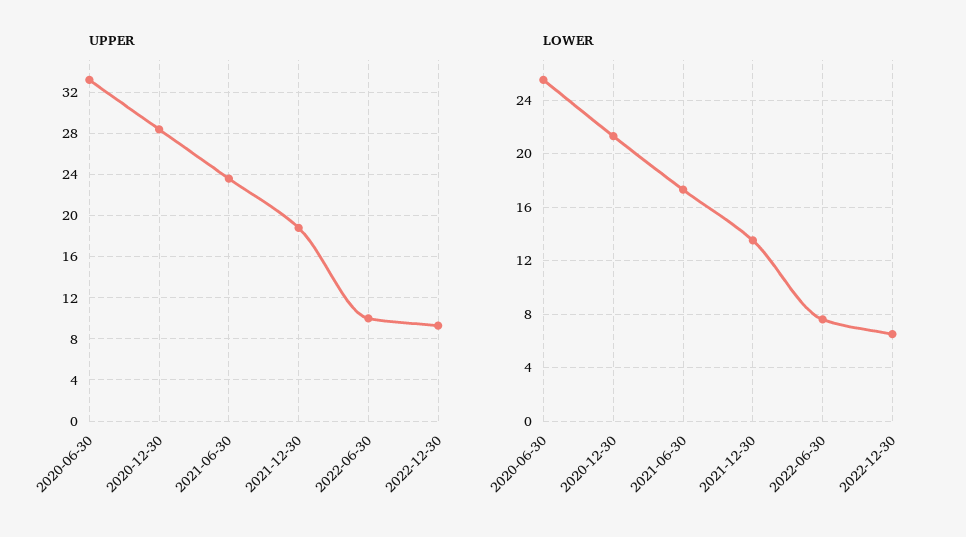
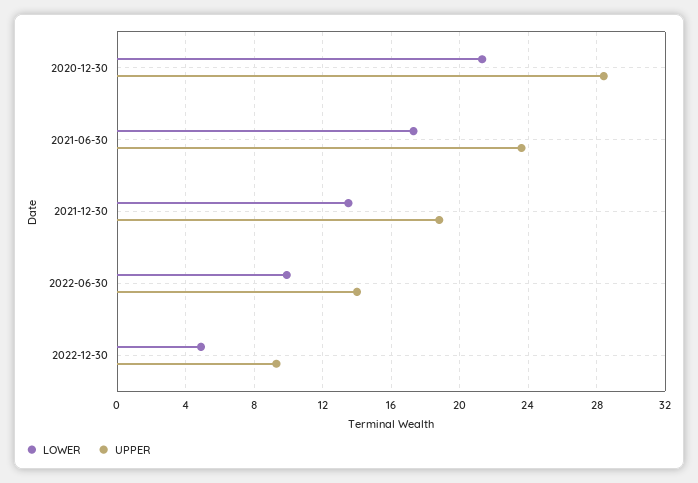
  {
    "UPPER": {
-     "2020-06-30": 33,
      "2020-12-30": 28.5,
      "2021-06-30": 23.5,
      "2021-12-30": 19,
-     "2022-06-30": 10,
+     "2022-06-30": 14,
      "2022-12-30": 9.5
    },
    "LOWER": {
-     "2020-06-30": 25.5,
      "2020-12-30": 21.5,
      "2021-06-30": 17.5,
      "2021-12-30": 13.5,
-     "2022-06-30": 7.5,
+     "2022-06-30": 10,
-     "2022-12-30": 6.5
+     "2022-12-30": 5
    }
  }

